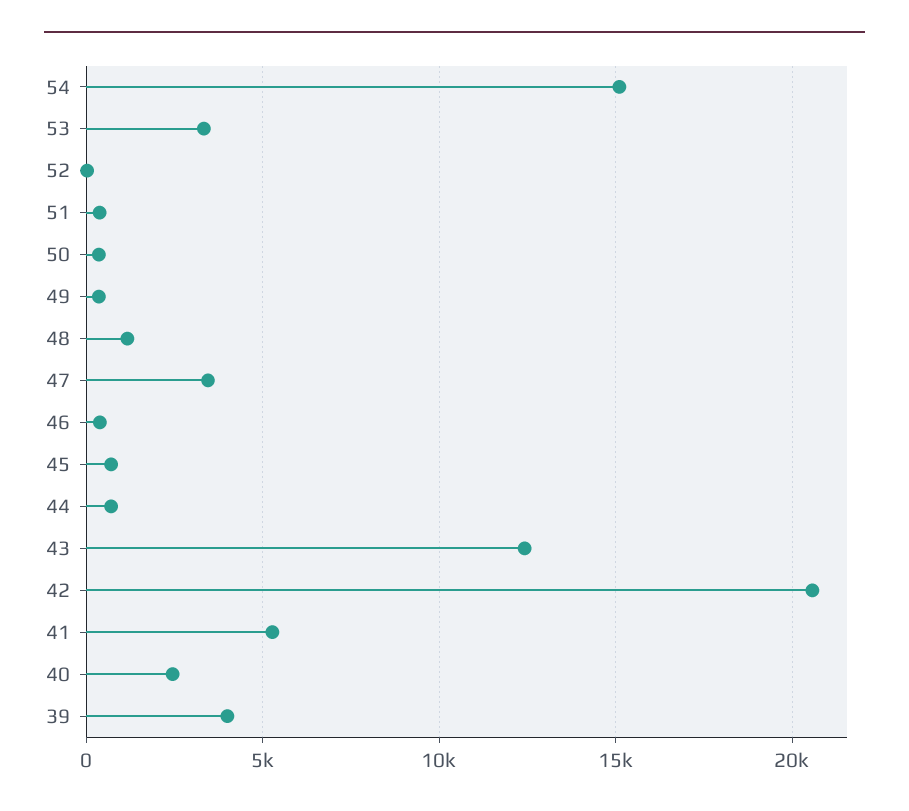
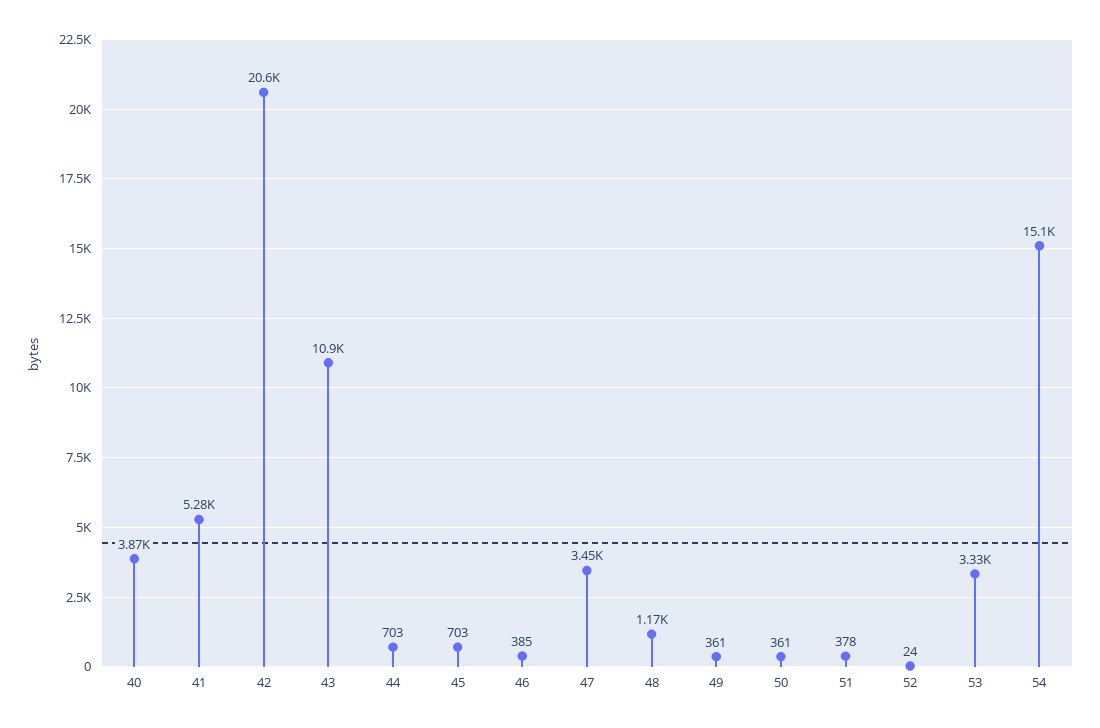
  {
    "54": 15100,
    "53": 3330,
    "52": 24,
    "51": 378,
    "50": 361,
    "49": 361,
    "48": 1170,
    "47": 3450,
    "46": 385,
    "45": 703,
    "44": 703,
-   "43": 12500,
+   "43": 10900,
    "42": 20600,
    "41": 5280,
-   "40": 2500,
+   "40": 3870
-   "39": 4000
  }

